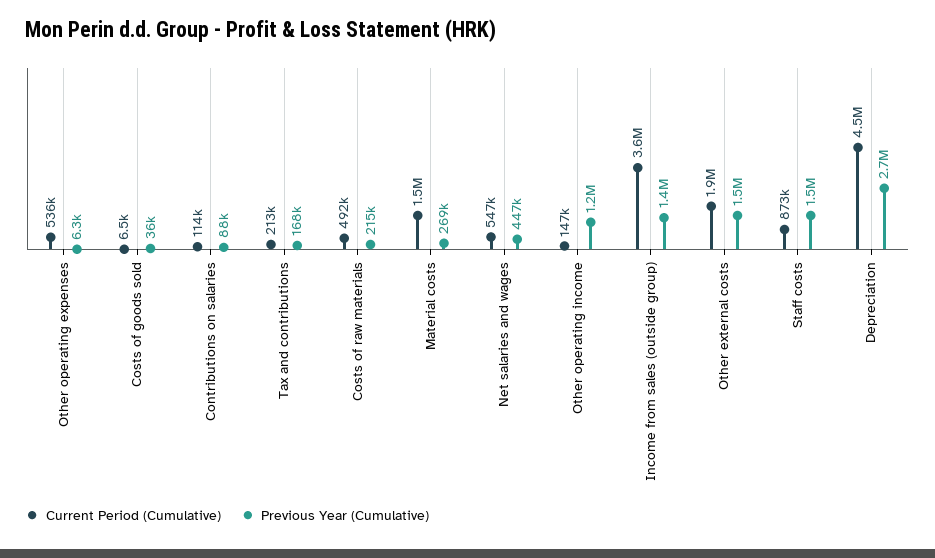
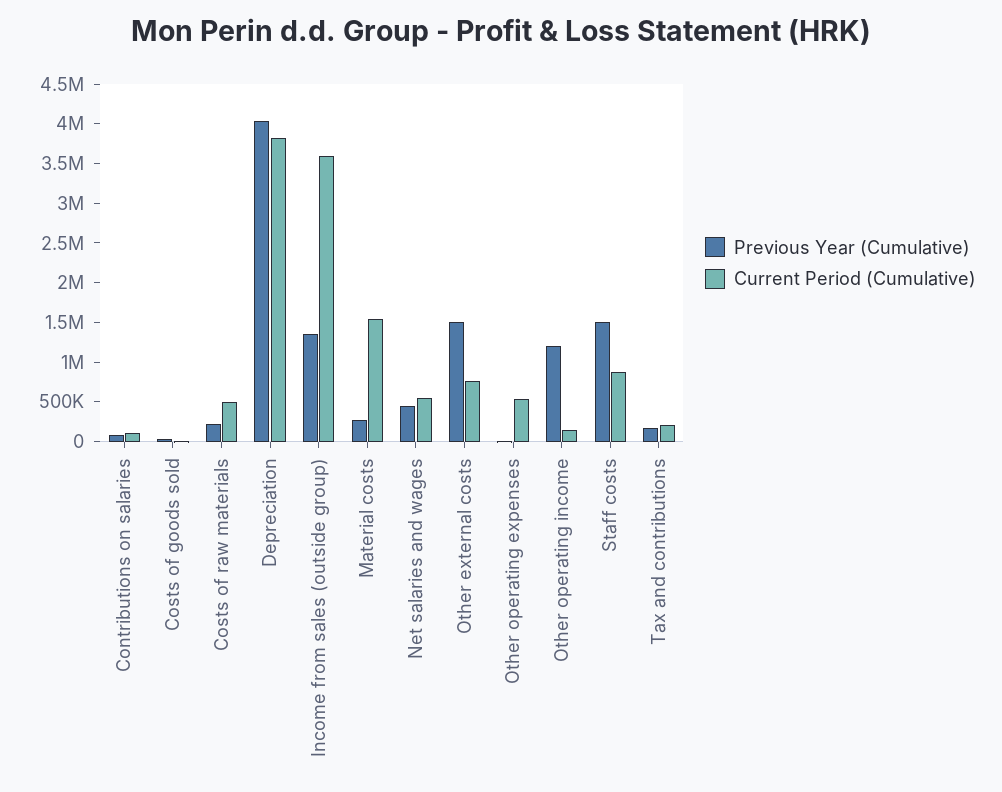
  {
    "Current Period (Cumulative)": {
      "Other operating expenses": 536000,
      "Costs of goods sold": 6500,
      "Contributions on salaries": 114000,
      "Tax and contributions": 213000,
      "Costs of raw materials": 492000,
      "Material costs": 1500000,
      "Net salaries and wages": 547000,
      "Other operating income": 147000,
      "Income from sales (outside group)": 3600000,
-     "Other external costs": 1900000,
+     "Other external costs": 750000,
      "Staff costs": 873000,
-     "Depreciation": 4500000
+     "Depreciation": 3750000
    },
    "Previous Year (Cumulative)": {
      "Other operating expenses": 6300,
      "Costs of goods sold": 36000,
      "Contributions on salaries": 88000,
      "Tax and contributions": 168000,
      "Costs of raw materials": 215000,
      "Material costs": 269000,
      "Net salaries and wages": 447000,
      "Other operating income": 1200000,
      "Income from sales (outside group)": 1400000,
      "Other external costs": 1500000,
      "Staff costs": 1500000,
-     "Depreciation": 2700000
+     "Depreciation": 4000000
    }
  }

